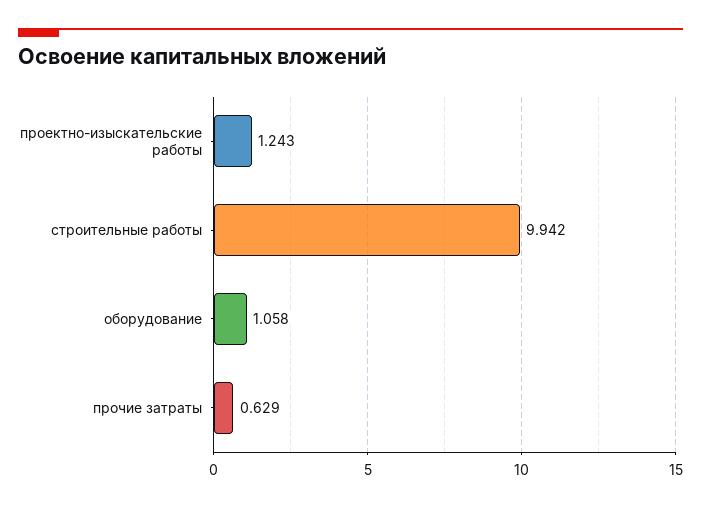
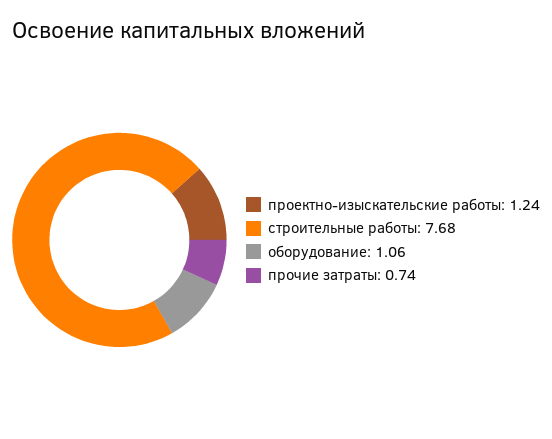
  {
    "проектно-изыскательские работы": 1.243,
-   "строительные работы": 9.942,
+   "строительные работы": 7.68,
    "оборудование": 1.058,
-   "прочие затраты": 0.629
+   "прочие затраты": 0.74
  }

